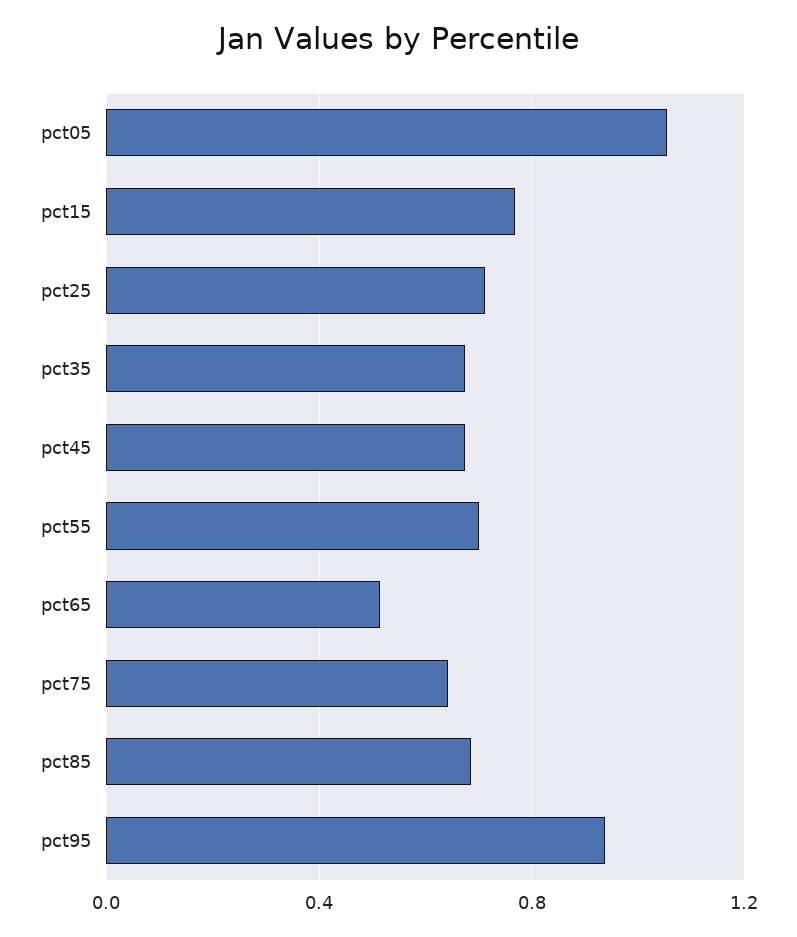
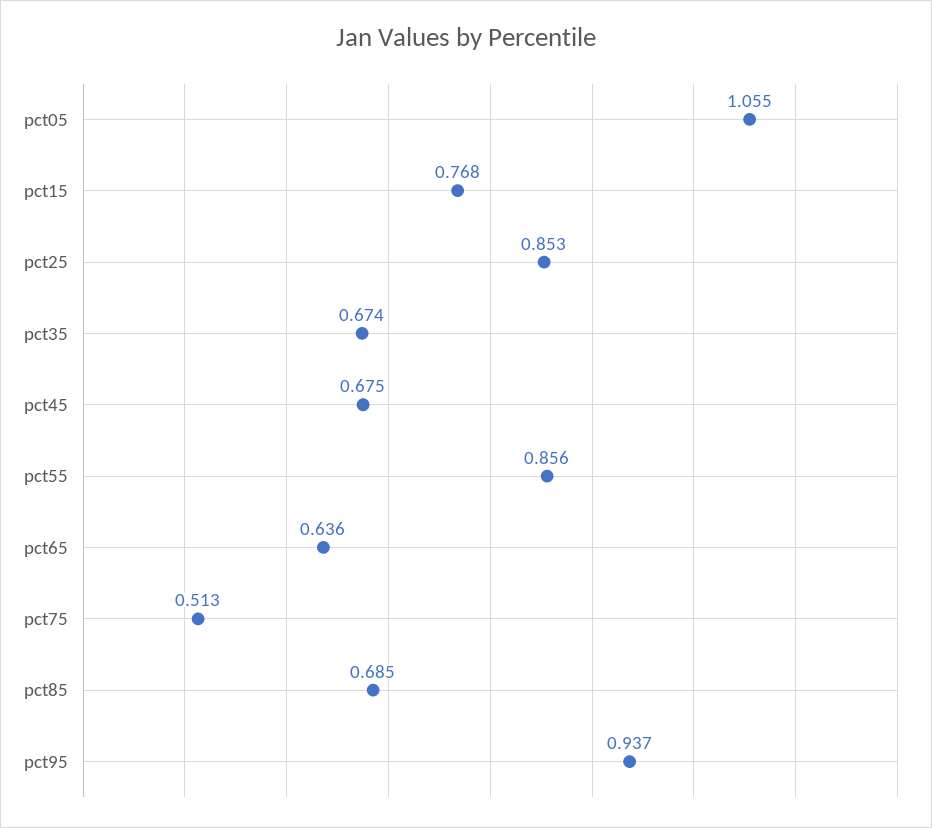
  {
    "pct05": 1.055,
    "pct15": 0.768,
-   "pct25": 0.7,
+   "pct25": 0.853,
    "pct35": 0.674,
    "pct45": 0.675,
-   "pct55": 0.7,
+   "pct55": 0.856,
-   "pct65": 0.5,
+   "pct65": 0.636,
-   "pct75": 0.65,
+   "pct75": 0.513,
    "pct85": 0.685,
    "pct95": 0.937
  }

